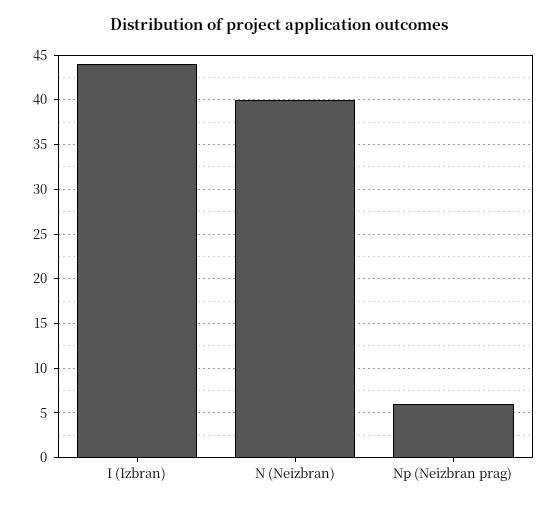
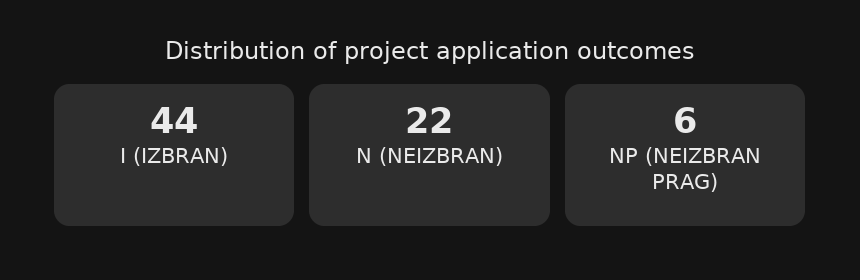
  {
    "I (Izbran)": 44,
-   "N (Neizbran)": 40,
+   "N (Neizbran)": 22,
    "Np (Neizbran prag)": 6
  }

